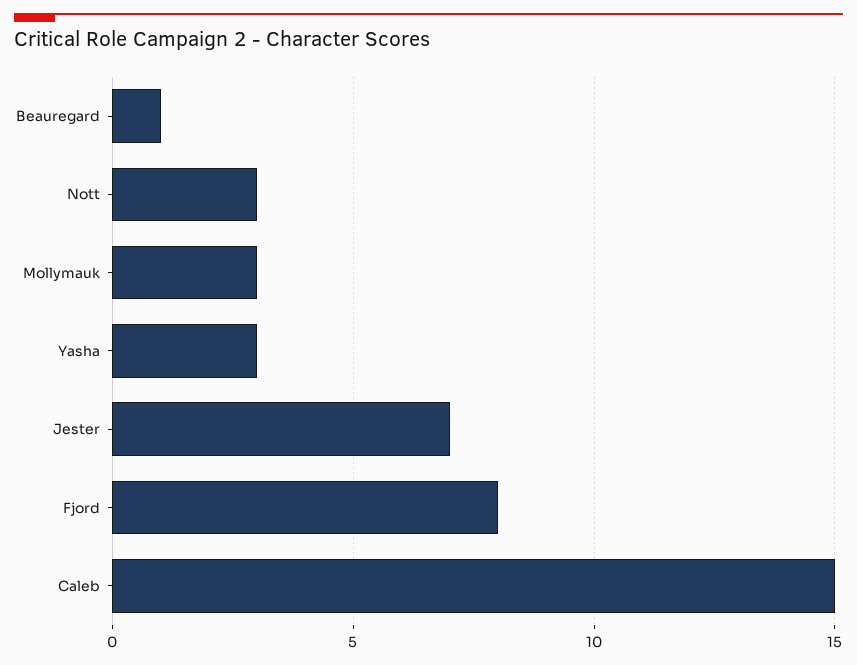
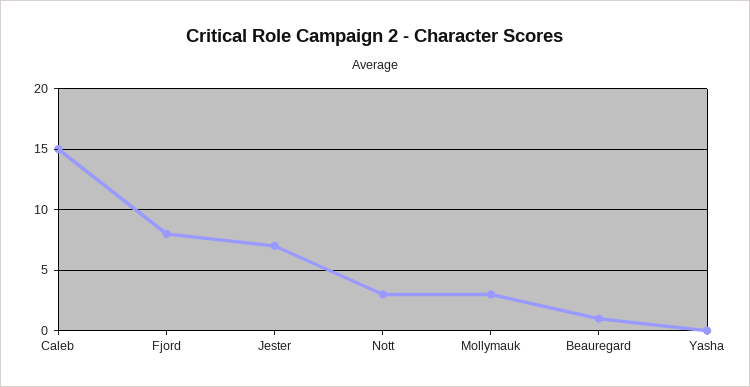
  {
    "Beauregard": 1,
    "Nott": 3,
    "Mollymauk": 3,
-   "Yasha": 3,
+   "Yasha": 0,
    "Jester": 7,
    "Fjord": 8,
    "Caleb": 15
  }

